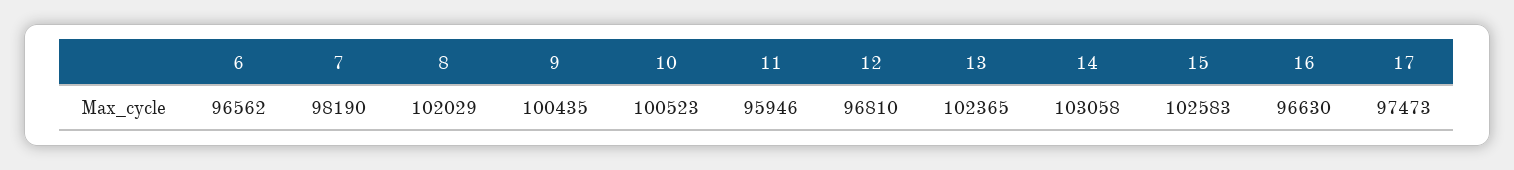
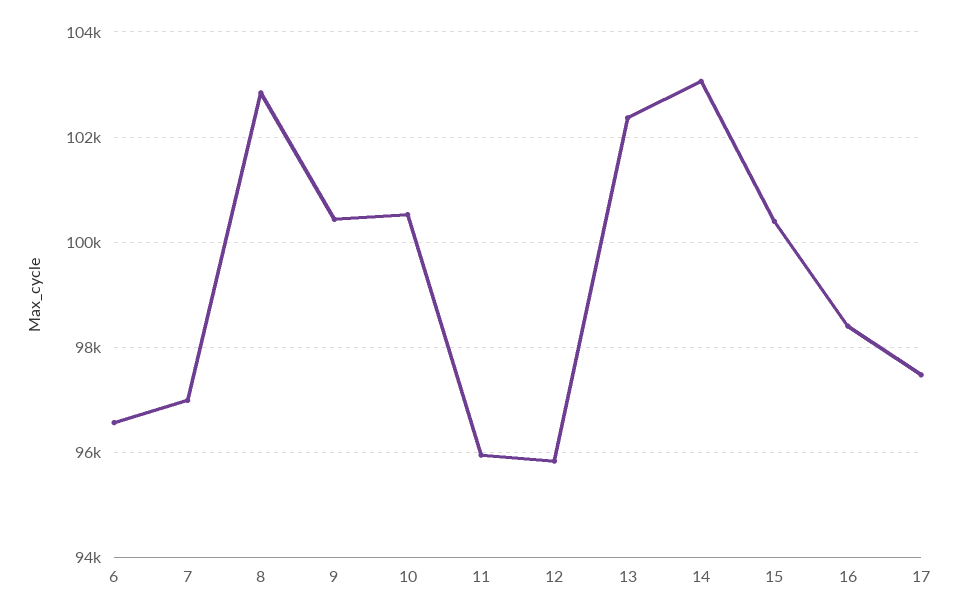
  {
    "6": 96562,
-   "7": 98190,
+   "7": 97000,
-   "8": 102029,
+   "8": 102800,
    "9": 100435,
    "10": 100523,
    "11": 95946,
-   "12": 96810,
+   "12": 95800,
    "13": 102365,
    "14": 103058,
-   "15": 102583,
+   "15": 100400,
-   "16": 96630,
+   "16": 98400,
    "17": 97473
  }

